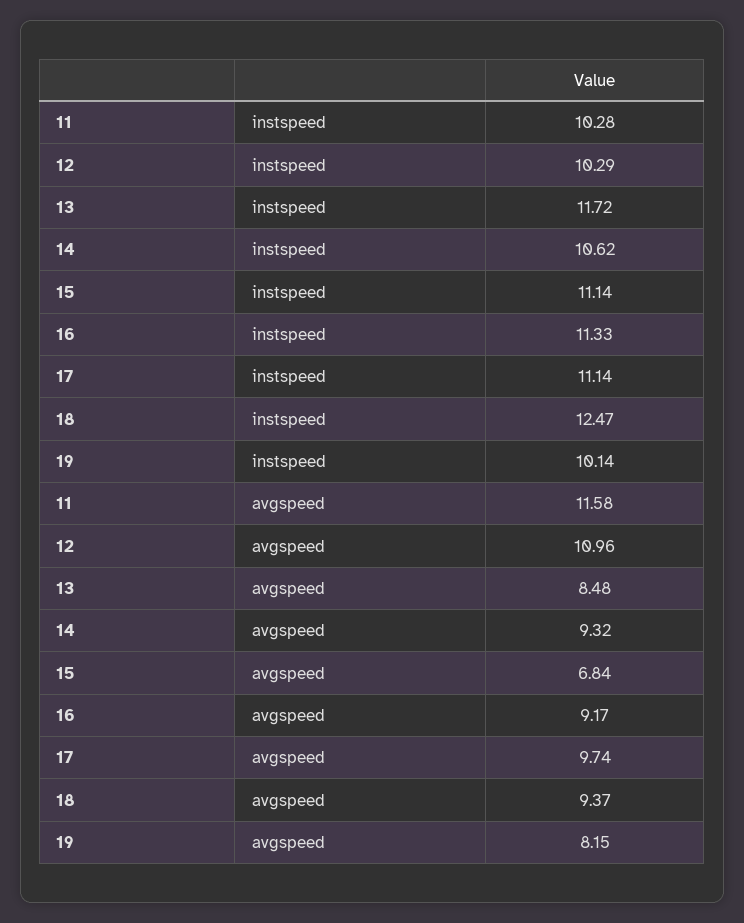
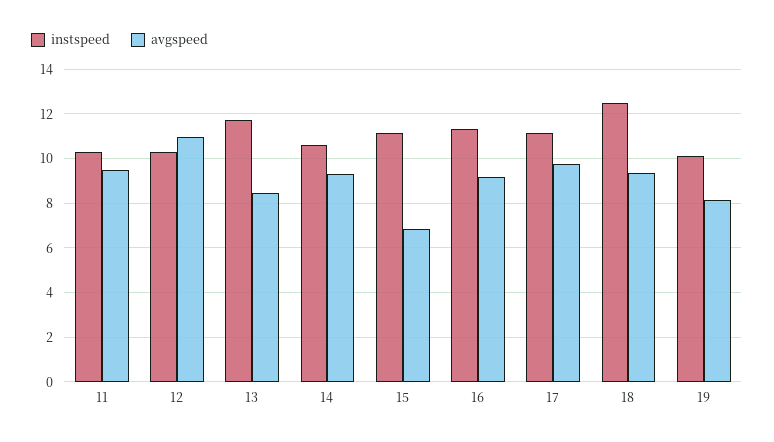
  {
    "instspeed": {
      "11": 10.28,
      "12": 10.29,
      "13": 11.72,
      "14": 10.62,
      "15": 11.14,
      "16": 11.33,
      "17": 11.14,
      "18": 12.47,
      "19": 10.14
    },
    "avgspeed": {
-     "11": 11.58,
+     "11": 9.5,
      "12": 10.96,
      "13": 8.48,
      "14": 9.32,
      "15": 6.84,
      "16": 9.17,
      "17": 9.74,
      "18": 9.37,
      "19": 8.15
    }
  }

